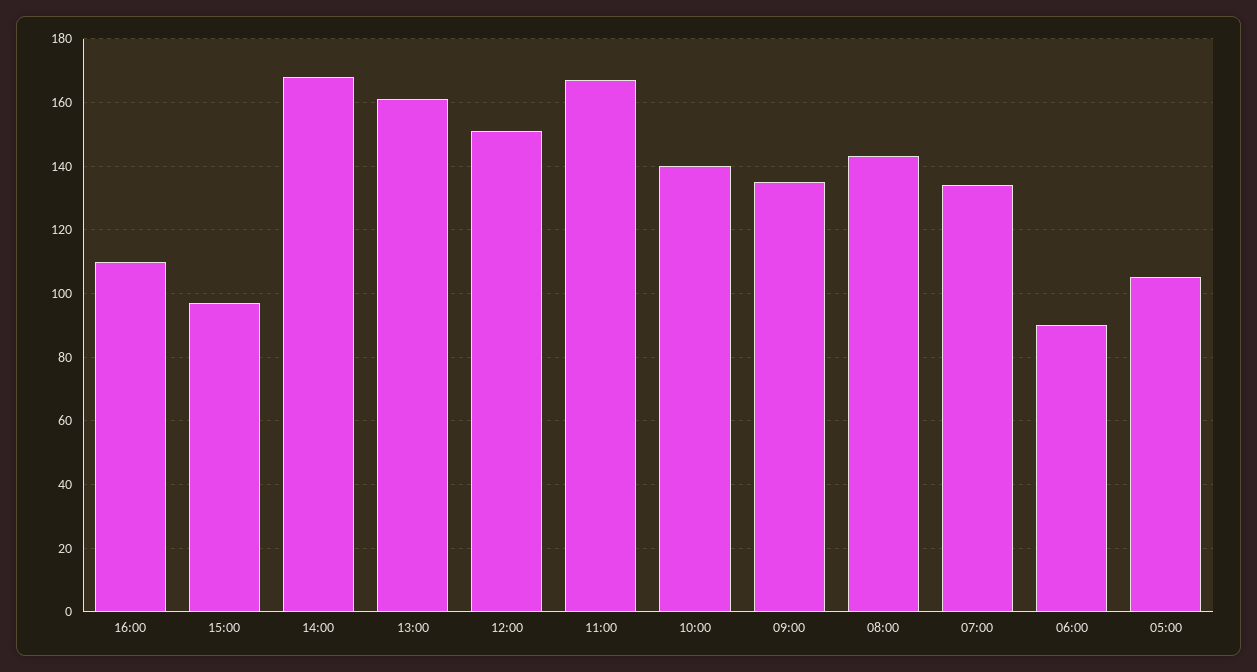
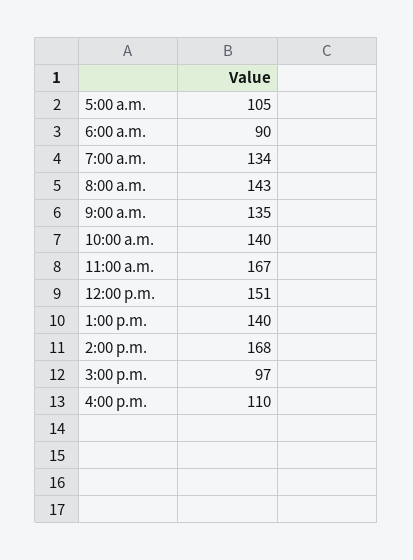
  {
    "16:00": 110,
    "15:00": 97,
    "14:00": 168,
-   "13:00": 160,
+   "13:00": 140,
    "12:00": 151,
    "11:00": 167,
    "10:00": 140,
    "09:00": 135,
    "08:00": 143,
    "07:00": 134,
    "06:00": 90,
    "05:00": 105
  }

